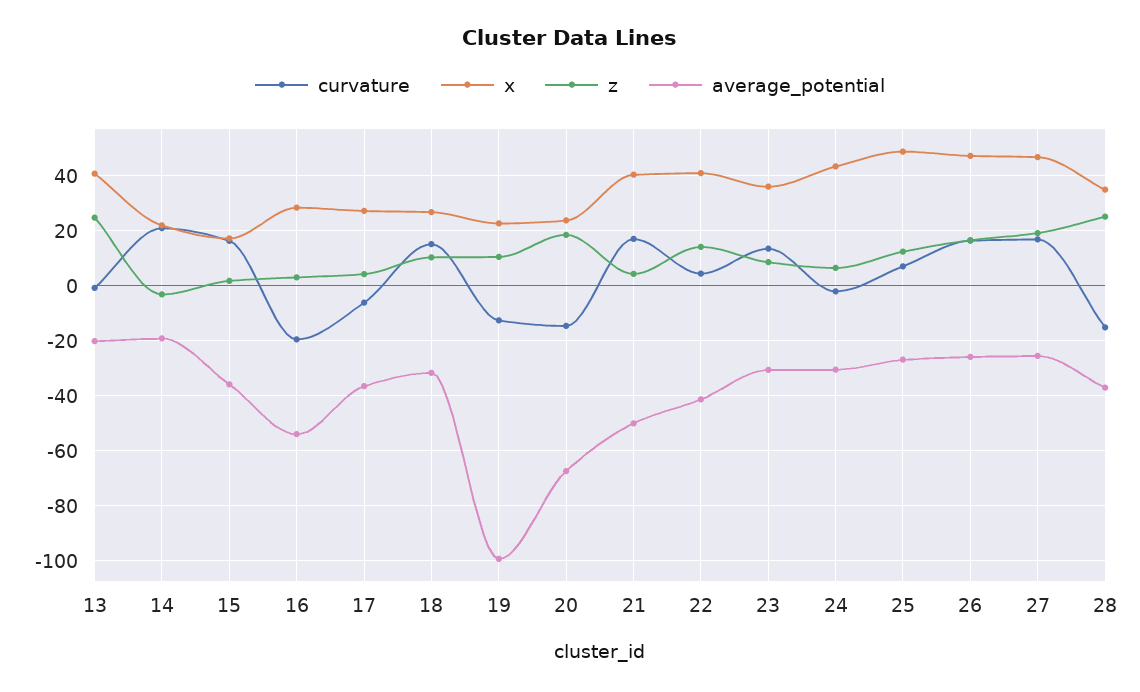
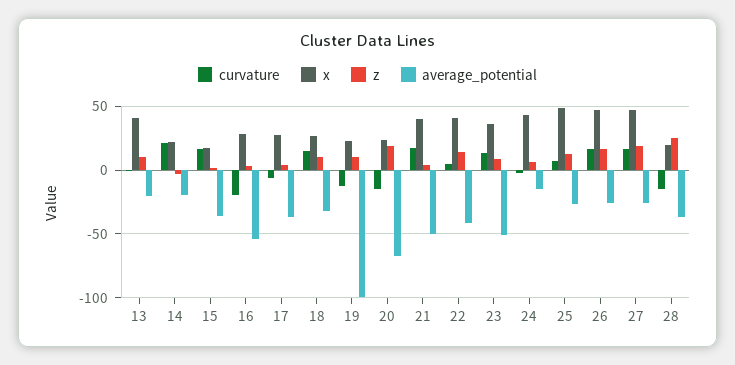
  {
    "curvature": {
      "13": 0,
      "14": 20,
      "15": 17.5,
      "16": -20,
      "17": -5,
      "18": 15,
      "19": -12.5,
      "20": -15,
      "21": 17.5,
      "22": 5,
      "23": 12.5,
      "24": -2.5,
      "25": 7.5,
      "26": 17.5,
      "27": 17.5,
      "28": -15
    },
    "x": {
      "13": 40,
      "14": 22.5,
      "15": 17.5,
      "16": 27.5,
      "17": 27.5,
      "18": 27.5,
      "19": 22.5,
      "20": 25,
      "21": 40,
      "22": 40,
      "23": 35,
      "24": 42.5,
      "25": 50,
      "26": 47.5,
      "27": 47.5,
-     "28": 35
+     "28": 20
    },
    "z": {
-     "13": 25,
+     "13": 10,
      "14": -2.5,
      "15": 2.5,
      "16": 2.5,
      "17": 5,
      "18": 10,
      "19": 10,
      "20": 17.5,
      "21": 5,
      "22": 15,
      "23": 7.5,
      "24": 7.5,
      "25": 12.5,
      "26": 17.5,
      "27": 20,
      "28": 25
    },
    "average_potential": {
      "13": -20,
      "14": -20,
      "15": -35,
      "16": -55,
      "17": -37.5,
      "18": -32.5,
      "19": -100,
      "20": -67.5,
      "21": -50,
      "22": -42.5,
-     "23": -30,
+     "23": -50,
-     "24": -30,
+     "24": -15,
      "25": -27.5,
      "26": -25,
      "27": -25,
      "28": -37.5
    }
  }

